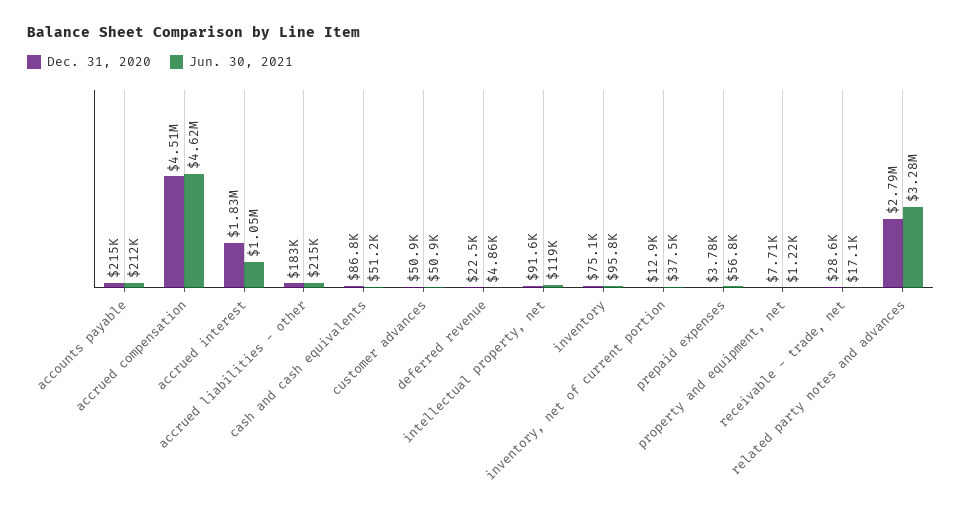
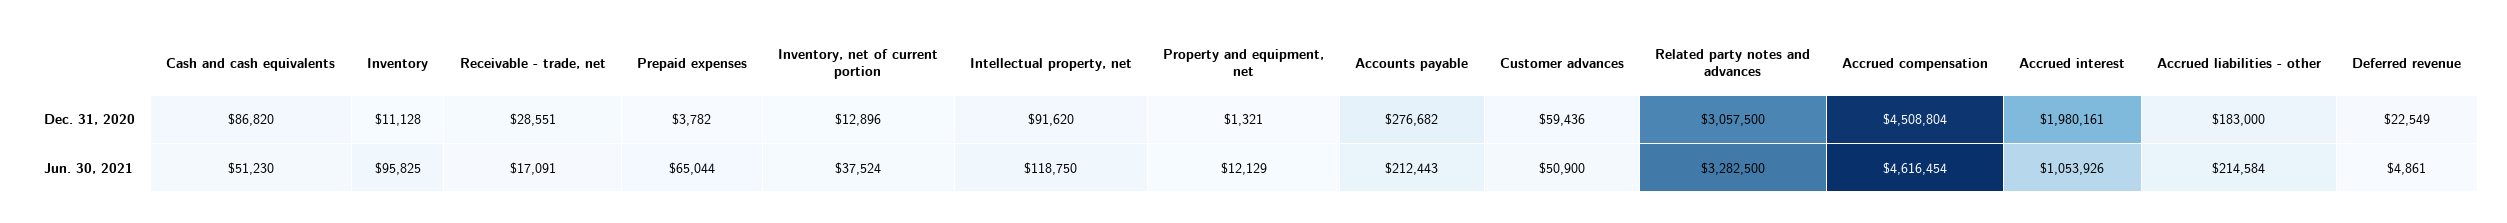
  {
    "Dec. 31, 2020": {
-     "accounts payable": 215000,
+     "accounts payable": 276682,
      "accrued compensation": 4508804,
-     "accrued interest": 1830000,
+     "accrued interest": 1980161,
      "accrued liabilities - other": 183000,
      "cash and cash equivalents": 86820,
-     "customer advances": 50900,
+     "customer advances": 59436,
      "deferred revenue": 22549,
      "intellectual property, net": 91620,
-     "inventory": 75100,
+     "inventory": 11128,
      "inventory, net of current portion": 12896,
      "prepaid expenses": 3782,
-     "property and equipment, net": 7710,
+     "property and equipment, net": 1321,
      "receivable - trade, net": 28551,
-     "related party notes and advances": 2790000
+     "related party notes and advances": 3057500
    },
    "Jun. 30, 2021": {
      "accounts payable": 212443,
      "accrued compensation": 4616454,
      "accrued interest": 1053926,
      "accrued liabilities - other": 214584,
      "cash and cash equivalents": 51230,
      "customer advances": 50900,
      "deferred revenue": 4861,
      "intellectual property, net": 118750,
      "inventory": 95825,
      "inventory, net of current portion": 37524,
-     "prepaid expenses": 56800,
+     "prepaid expenses": 65044,
-     "property and equipment, net": 1220,
+     "property and equipment, net": 12129,
      "receivable - trade, net": 17091,
      "related party notes and advances": 3282500
    }
  }

